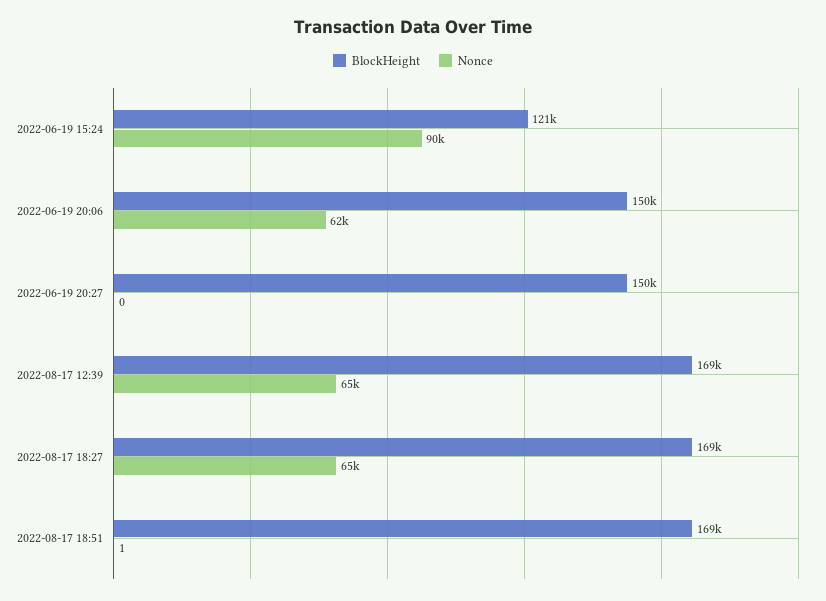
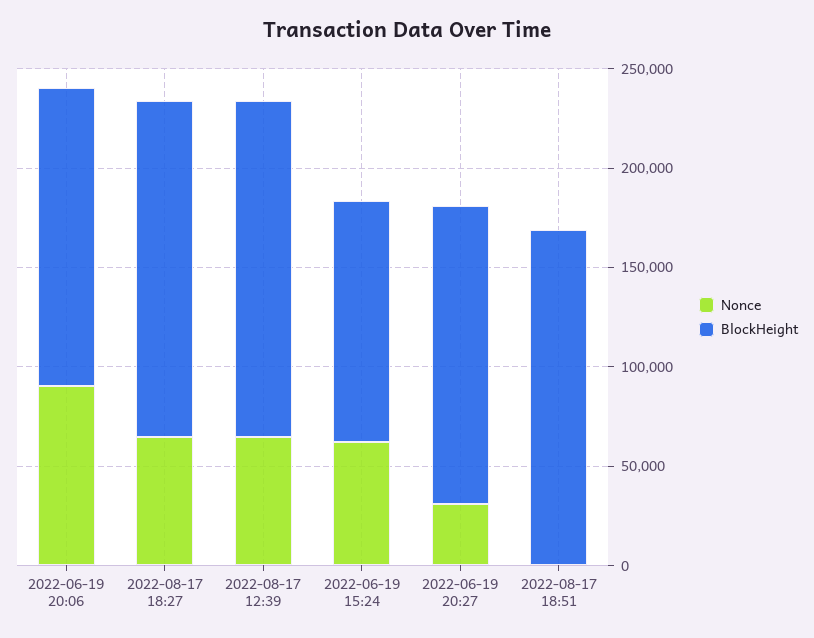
  {
    "BlockHeight": {
      "2022-06-19 15:24": 121000,
      "2022-06-19 20:06": 150000,
      "2022-06-19 20:27": 150000,
      "2022-08-17 12:39": 169000,
      "2022-08-17 18:27": 169000,
      "2022-08-17 18:51": 169000
    },
    "Nonce": {
-     "2022-06-19 15:24": 90000,
+     "2022-06-19 15:24": 60000,
-     "2022-06-19 20:06": 62000,
+     "2022-06-19 20:06": 90000,
-     "2022-06-19 20:27": 0,
+     "2022-06-19 20:27": 30000,
      "2022-08-17 12:39": 65000,
      "2022-08-17 18:27": 65000,
      "2022-08-17 18:51": 1
    }
  }

